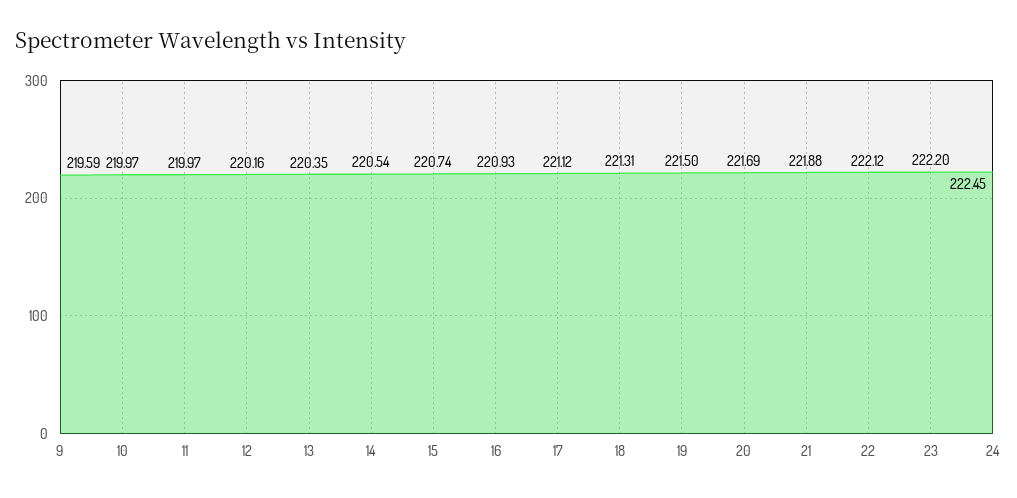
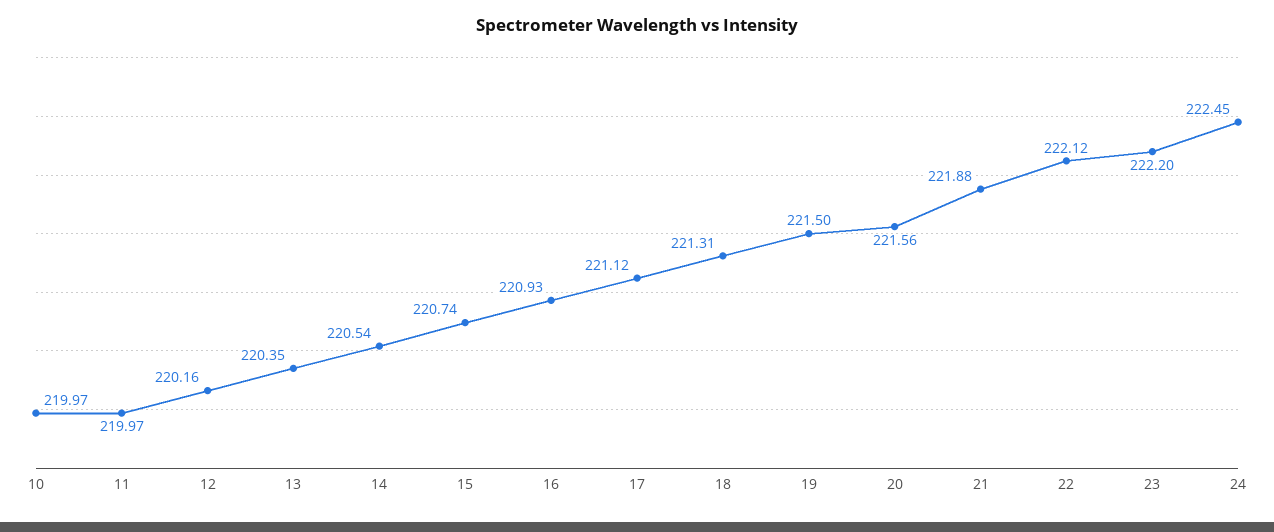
  {
-   "9": 219.59,
    "10": 219.97,
    "11": 219.97,
    "12": 220.16,
    "13": 220.35,
    "14": 220.54,
    "15": 220.74,
    "16": 220.93,
    "17": 221.12,
    "18": 221.31,
    "19": 221.5,
-   "20": 221.69,
+   "20": 221.56,
    "21": 221.88,
    "22": 222.12,
    "23": 222.2,
    "24": 222.45
  }

